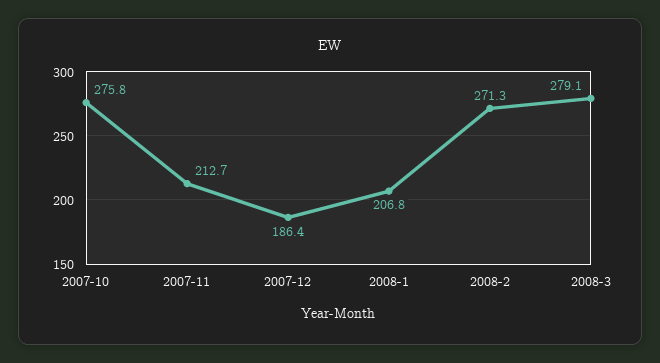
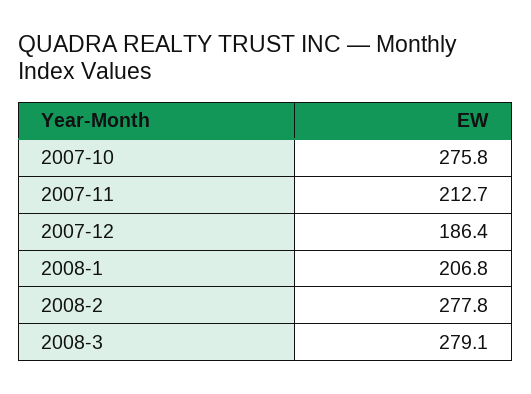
  {
    "2007-10": 275.8,
    "2007-11": 212.7,
    "2007-12": 186.4,
    "2008-1": 206.8,
-   "2008-2": 271.3,
+   "2008-2": 277.8,
    "2008-3": 279.1
  }

